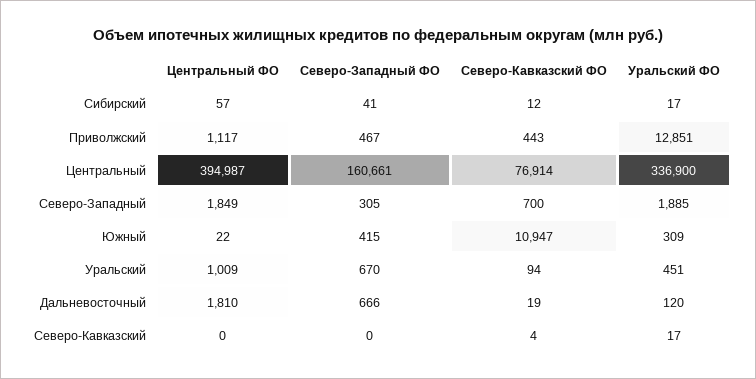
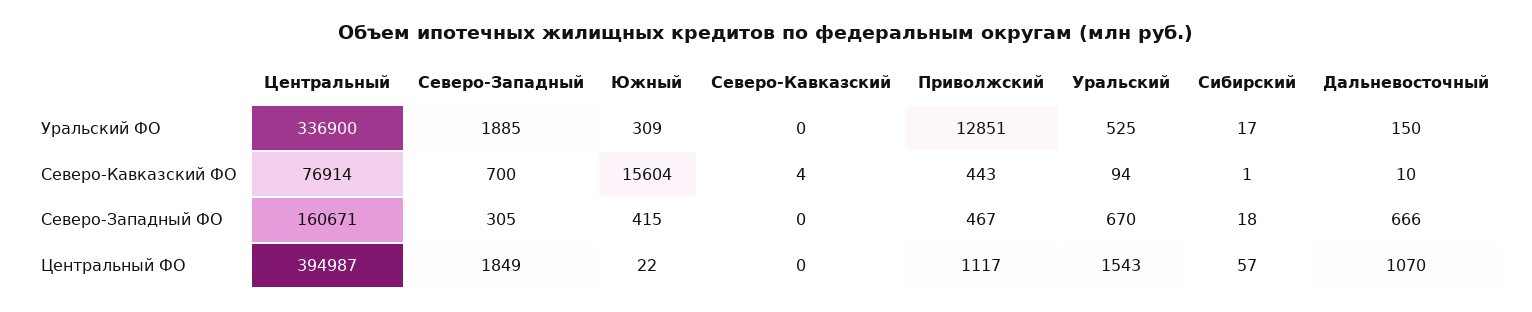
  {
    "Центральный ФО": {
      "Сибирский": 57,
      "Приволжский": 1117,
      "Центральный": 394987,
      "Северо-Западный": 1849,
      "Южный": 22,
-     "Уральский": 1009,
+     "Уральский": 1543,
-     "Дальневосточный": 1810,
+     "Дальневосточный": 1070,
      "Северо-Кавказский": 0
    },
    "Северо-Западный ФО": {
-     "Сибирский": 41,
+     "Сибирский": 18,
      "Приволжский": 467,
-     "Центральный": 160661,
+     "Центральный": 160671,
      "Северо-Западный": 305,
      "Южный": 415,
      "Уральский": 670,
      "Дальневосточный": 666,
      "Северо-Кавказский": 0
    },
    "Северо-Кавказский ФО": {
-     "Сибирский": 12,
+     "Сибирский": 1,
      "Приволжский": 443,
      "Центральный": 76914,
      "Северо-Западный": 700,
-     "Южный": 10947,
+     "Южный": 15604,
      "Уральский": 94,
-     "Дальневосточный": 19,
+     "Дальневосточный": 10,
      "Северо-Кавказский": 4
    },
    "Уральский ФО": {
      "Сибирский": 17,
      "Приволжский": 12851,
      "Центральный": 336900,
      "Северо-Западный": 1885,
      "Южный": 309,
-     "Уральский": 451,
+     "Уральский": 525,
-     "Дальневосточный": 120,
+     "Дальневосточный": 150,
-     "Северо-Кавказский": 17
+     "Северо-Кавказский": 0
    }
  }

